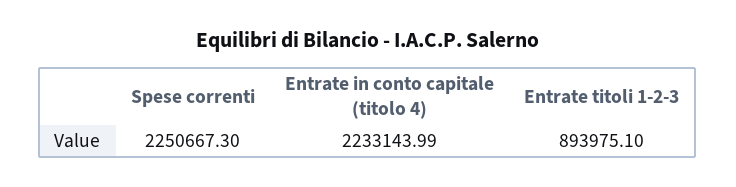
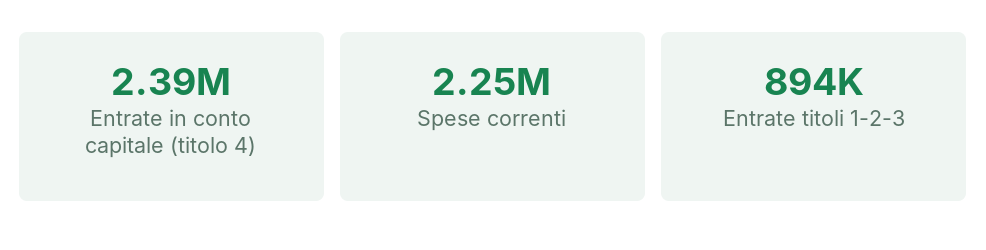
  {
    "Spese correnti": 2250667.3,
-   "Entrate in conto capitale (titolo 4)": 2233143.99,
+   "Entrate in conto capitale (titolo 4)": 2390000,
    "Entrate titoli 1-2-3": 893975.1
  }

